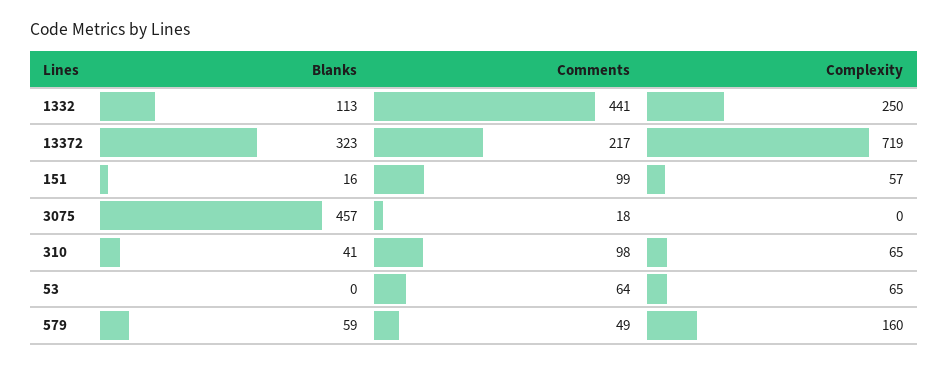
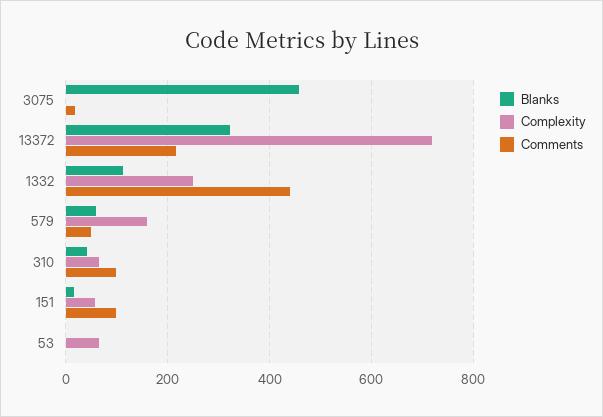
  {
    "Blanks": {
      "1332": 113,
      "13372": 323,
      "151": 16,
      "3075": 457,
      "310": 41,
      "53": 0,
      "579": 59
    },
    "Comments": {
      "1332": 441,
      "13372": 217,
      "151": 99,
      "3075": 18,
      "310": 98,
-     "53": 64,
+     "53": 0,
      "579": 49
    },
    "Complexity": {
      "1332": 250,
      "13372": 719,
      "151": 57,
      "3075": 0,
      "310": 65,
      "53": 65,
      "579": 160
    }
  }

